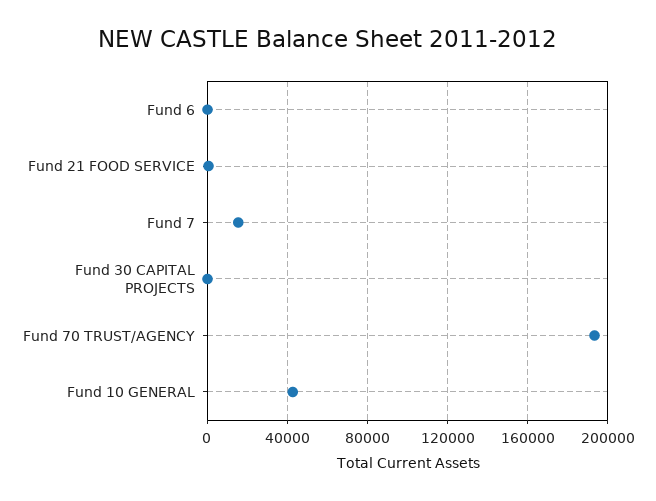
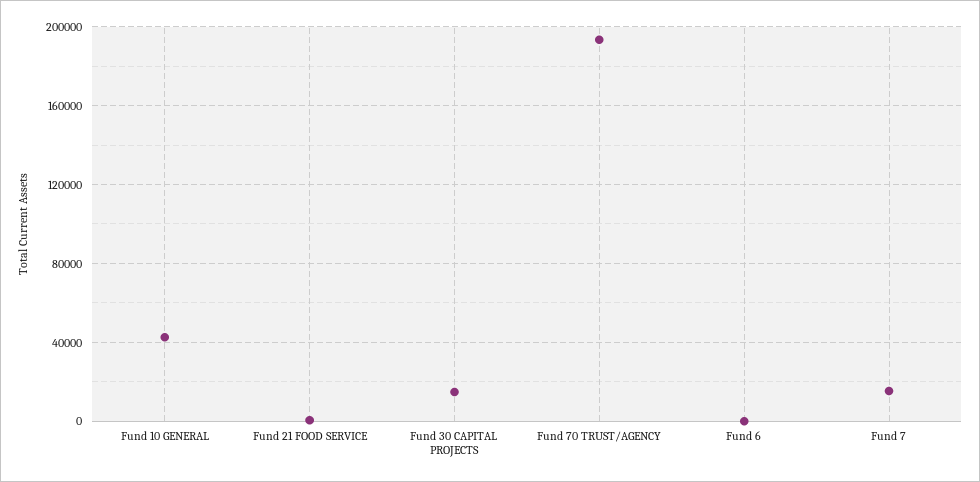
  {
    "Fund 6": 0,
    "Fund 21 FOOD SERVICE": 0,
    "Fund 7": 15000,
-   "Fund 30 CAPITAL PROJECTS": 0,
+   "Fund 30 CAPITAL PROJECTS": 15000,
    "Fund 70 TRUST/AGENCY": 195000,
    "Fund 10 GENERAL": 45000
  }

